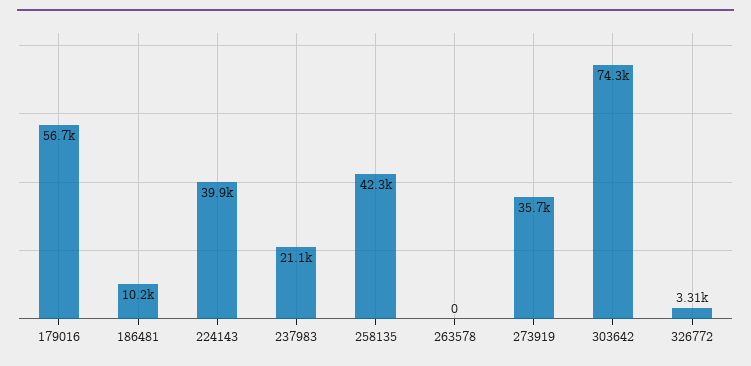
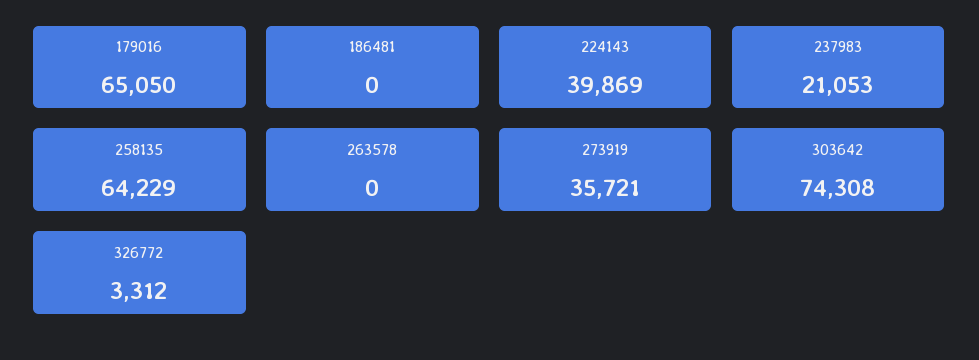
  {
-   "179016": 56700,
+   "179016": 65050,
-   "186481": 10200,
+   "186481": 0,
    "224143": 39869,
    "237983": 21053,
-   "258135": 42300,
+   "258135": 64229,
    "263578": 0,
    "273919": 35721,
    "303642": 74308,
    "326772": 3312
  }

